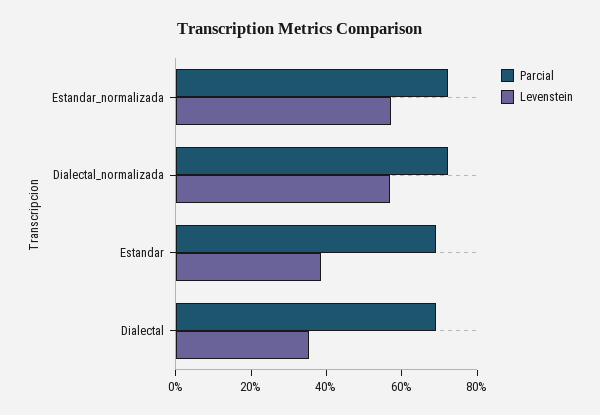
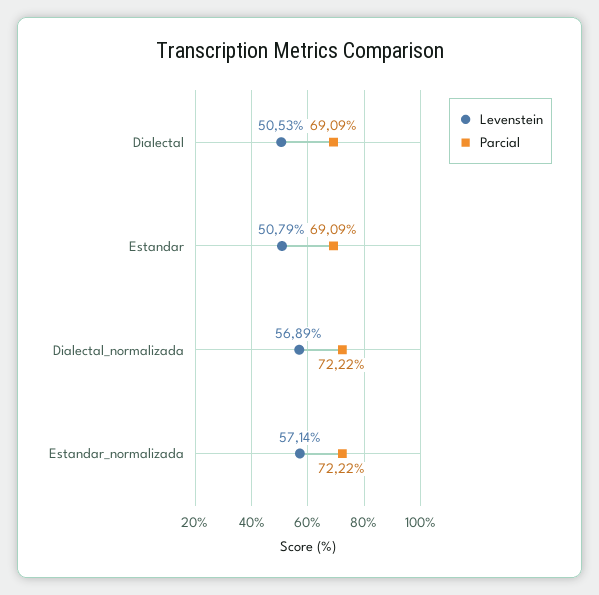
  {
    "Parcial": {
      "Estandar_normalizada": 72.22,
      "Dialectal_normalizada": 72.22,
      "Estandar": 69.09,
      "Dialectal": 69.09
    },
    "Levenstein": {
      "Estandar_normalizada": 57.14,
      "Dialectal_normalizada": 56.89,
-     "Estandar": 40,
+     "Estandar": 50.79,
-     "Dialectal": 35
+     "Dialectal": 50.53
    }
  }

